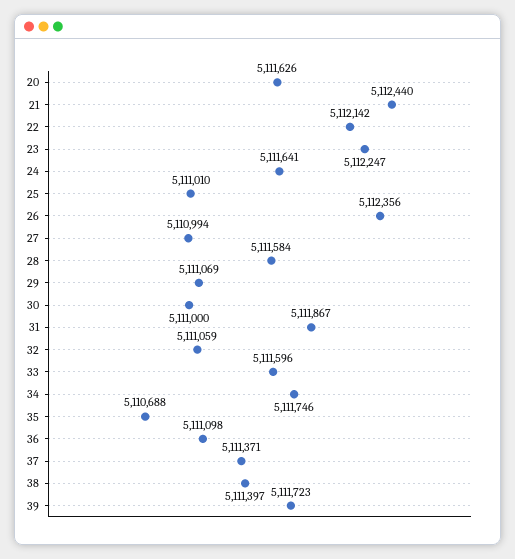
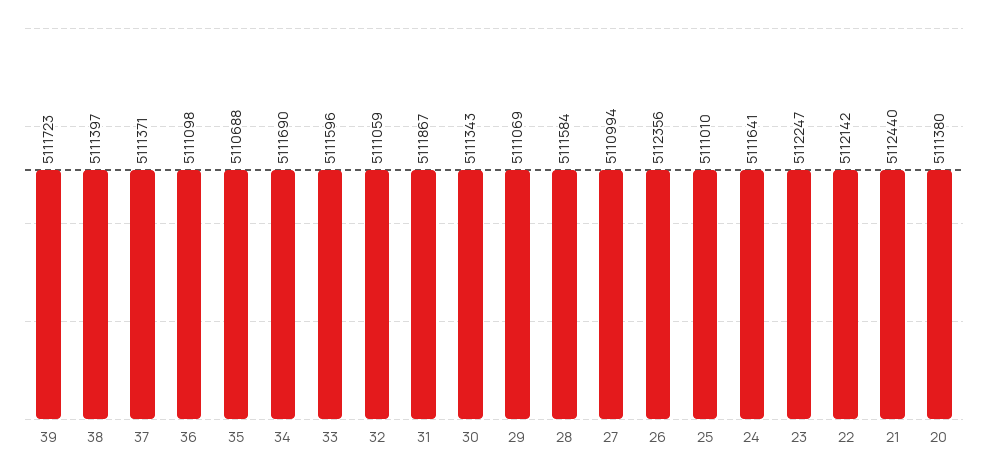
  {
-   "20": 5111626,
+   "20": 5111380,
    "21": 5112440,
    "22": 5112142,
    "23": 5112247,
    "24": 5111641,
    "25": 5111010,
    "26": 5112356,
    "27": 5110994,
    "28": 5111584,
    "29": 5111069,
-   "30": 5111000,
+   "30": 5111343,
    "31": 5111867,
    "32": 5111059,
    "33": 5111596,
-   "34": 5111746,
+   "34": 5111690,
    "35": 5110688,
    "36": 5111098,
    "37": 5111371,
    "38": 5111397,
    "39": 5111723
  }

